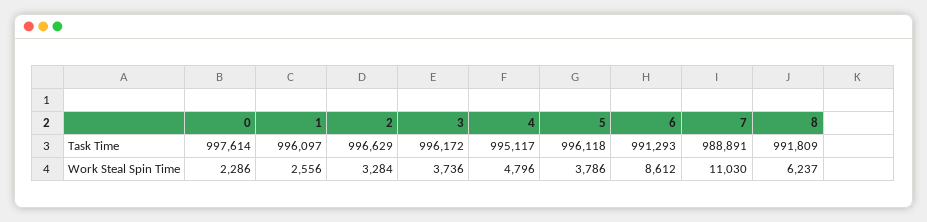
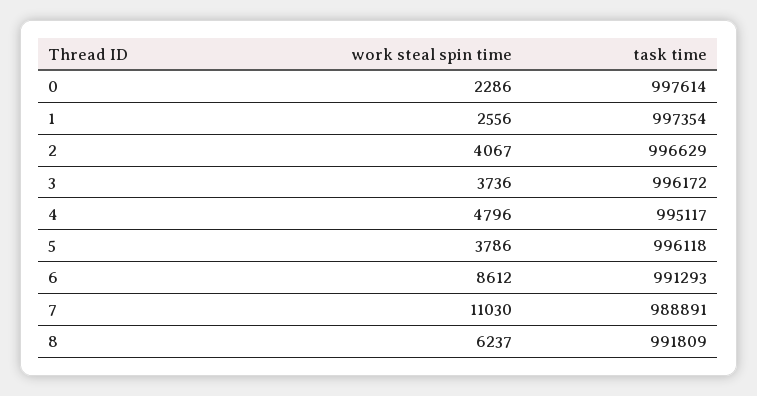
  {
    "0": {
      "Task Time": 997614,
      "Work Steal Spin Time": 2286
    },
    "1": {
-     "Task Time": 996097,
+     "Task Time": 997354,
      "Work Steal Spin Time": 2556
    },
    "2": {
      "Task Time": 996629,
-     "Work Steal Spin Time": 3284
+     "Work Steal Spin Time": 4067
    },
    "3": {
      "Task Time": 996172,
      "Work Steal Spin Time": 3736
    },
    "4": {
      "Task Time": 995117,
      "Work Steal Spin Time": 4796
    },
    "5": {
      "Task Time": 996118,
      "Work Steal Spin Time": 3786
    },
    "6": {
      "Task Time": 991293,
      "Work Steal Spin Time": 8612
    },
    "7": {
      "Task Time": 988891,
      "Work Steal Spin Time": 11030
    },
    "8": {
      "Task Time": 991809,
      "Work Steal Spin Time": 6237
    }
  }

